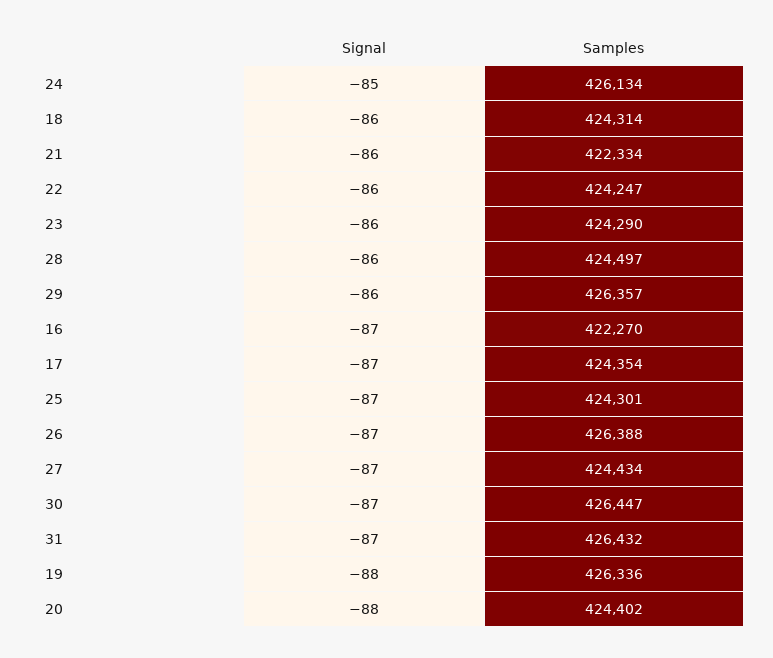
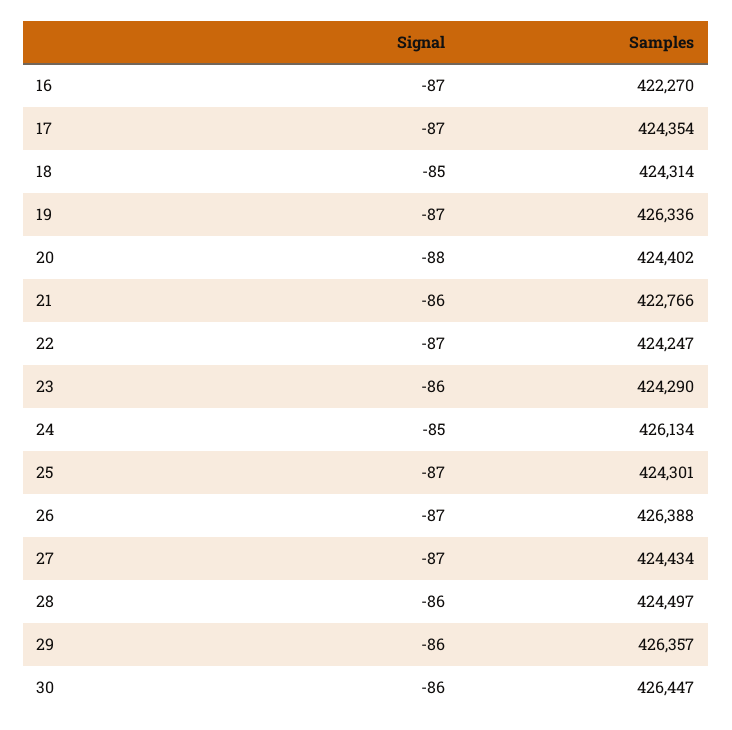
  {
    "Signal": {
      "24": -85,
-     "18": -86,
+     "18": -85,
      "21": -86,
-     "22": -86,
+     "22": -87,
      "23": -86,
      "28": -86,
      "29": -86,
      "16": -87,
      "17": -87,
      "25": -87,
      "26": -87,
      "27": -87,
-     "30": -87,
+     "30": -86,
-     "31": -87,
-     "19": -88,
+     "19": -87,
      "20": -88
    },
    "Samples": {
      "24": 426134,
      "18": 424314,
-     "21": 422334,
+     "21": 422766,
      "22": 424247,
      "23": 424290,
      "28": 424497,
      "29": 426357,
      "16": 422270,
      "17": 424354,
      "25": 424301,
      "26": 426388,
      "27": 424434,
      "30": 426447,
-     "31": 426432,
      "19": 426336,
      "20": 424402
    }
  }

